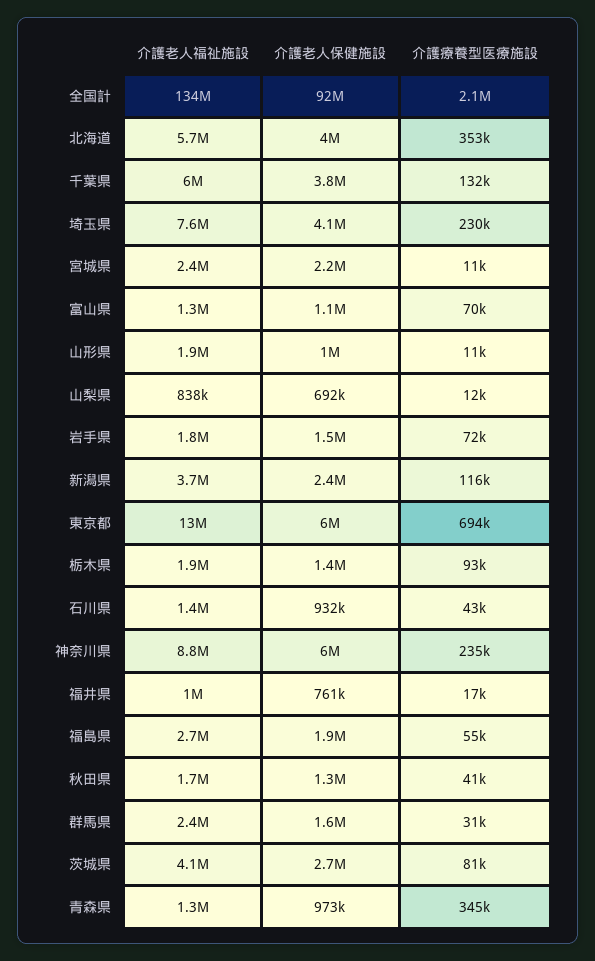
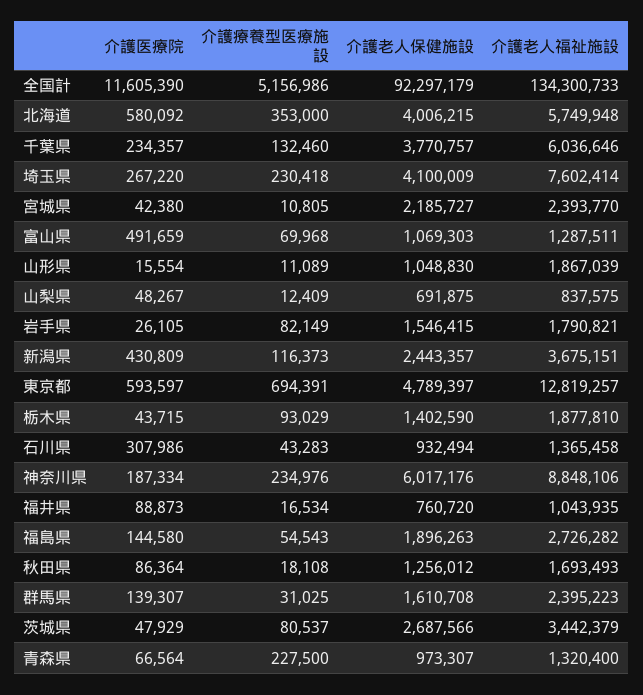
  {
    "介護老人福祉施設": {
      "全国計": 134300733,
      "北海道": 5749948,
      "千葉県": 6036646,
      "埼玉県": 7602414,
      "宮城県": 2393770,
      "富山県": 1287511,
      "山形県": 1867039,
      "山梨県": 837575,
      "岩手県": 1790821,
      "新潟県": 3675151,
      "東京都": 12819257,
      "栃木県": 1877810,
      "石川県": 1365458,
      "神奈川県": 8848106,
      "福井県": 1043935,
      "福島県": 2726282,
      "秋田県": 1693493,
      "群馬県": 2395223,
-     "茨城県": 4100000,
+     "茨城県": 3442379,
      "青森県": 1320400
    },
    "介護老人保健施設": {
      "全国計": 92297179,
      "北海道": 4006215,
      "千葉県": 3770757,
      "埼玉県": 4100009,
      "宮城県": 2185727,
      "富山県": 1069303,
      "山形県": 1048830,
      "山梨県": 691875,
      "岩手県": 1546415,
      "新潟県": 2443357,
-     "東京都": 6000000,
+     "東京都": 4789397,
      "栃木県": 1402590,
      "石川県": 932494,
      "神奈川県": 6017176,
      "福井県": 760720,
      "福島県": 1896263,
      "秋田県": 1256012,
      "群馬県": 1610708,
      "茨城県": 2687566,
      "青森県": 973307
    },
    "介護療養型医療施設": {
-     "全国計": 2100000,
+     "全国計": 5156986,
      "北海道": 353000,
      "千葉県": 132460,
      "埼玉県": 230418,
      "宮城県": 10805,
      "富山県": 69968,
      "山形県": 11089,
      "山梨県": 12409,
-     "岩手県": 72000,
+     "岩手県": 82149,
      "新潟県": 116373,
      "東京都": 694391,
      "栃木県": 93029,
      "石川県": 43283,
      "神奈川県": 234976,
      "福井県": 16534,
      "福島県": 54543,
-     "秋田県": 41000,
+     "秋田県": 18108,
      "群馬県": 31025,
      "茨城県": 80537,
-     "青森県": 345000
+     "青森県": 227500
-   }
+   },
+   "介護医療院": {
+     "全国計": 11605390,
+     "北海道": 580092,
+     "千葉県": 234357,
+     "埼玉県": 267220,
+     "宮城県": 42380,
+     "富山県": 491659,
+     "山形県": 15554,
+     "山梨県": 48267,
+     "岩手県": 26105,
+     "新潟県": 430809,
+     "東京都": 593597,
+     "栃木県": 43715,
+     "石川県": 307986,
+     "神奈川県": 187334,
+     "福井県": 88873,
+     "福島県": 144580,
+     "秋田県": 86364,
+     "群馬県": 139307,
+     "茨城県": 47929,
+     "青森県": 66564
+   }
  }

